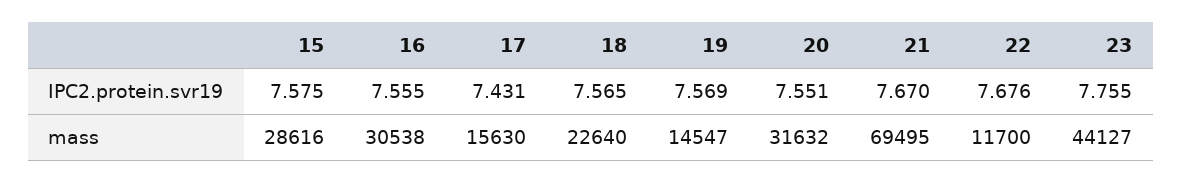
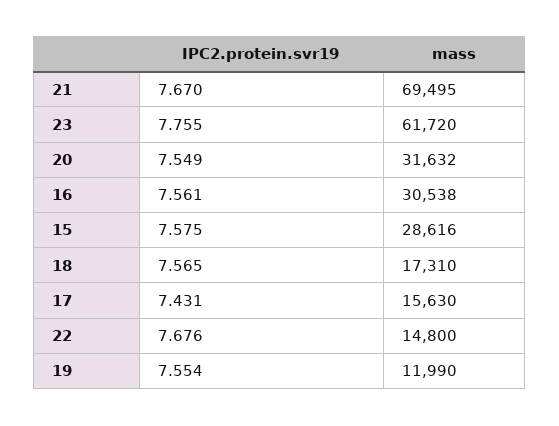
  {
    "15": {
      "IPC2.protein.svr19": 7.575,
      "mass": 28616
    },
    "16": {
-     "IPC2.protein.svr19": 7.555,
+     "IPC2.protein.svr19": 7.561,
      "mass": 30538
    },
    "17": {
      "IPC2.protein.svr19": 7.431,
      "mass": 15630
    },
    "18": {
      "IPC2.protein.svr19": 7.565,
-     "mass": 22640
+     "mass": 17310
    },
    "19": {
-     "IPC2.protein.svr19": 7.569,
+     "IPC2.protein.svr19": 7.554,
-     "mass": 14547
+     "mass": 11990
    },
    "20": {
-     "IPC2.protein.svr19": 7.551,
+     "IPC2.protein.svr19": 7.549,
      "mass": 31632
    },
    "21": {
      "IPC2.protein.svr19": 7.67,
      "mass": 69495
    },
    "22": {
      "IPC2.protein.svr19": 7.676,
-     "mass": 11700
+     "mass": 14800
    },
    "23": {
      "IPC2.protein.svr19": 7.755,
-     "mass": 44127
+     "mass": 61720
    }
  }

